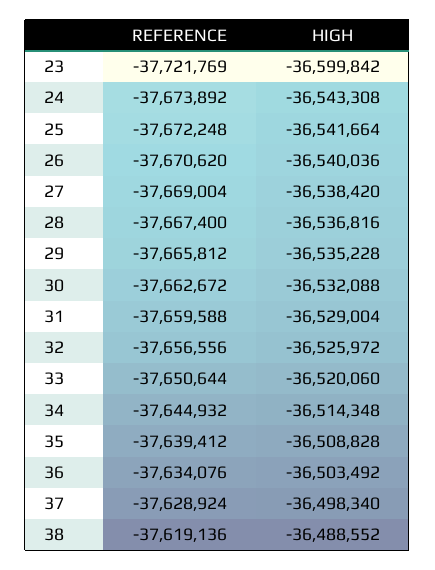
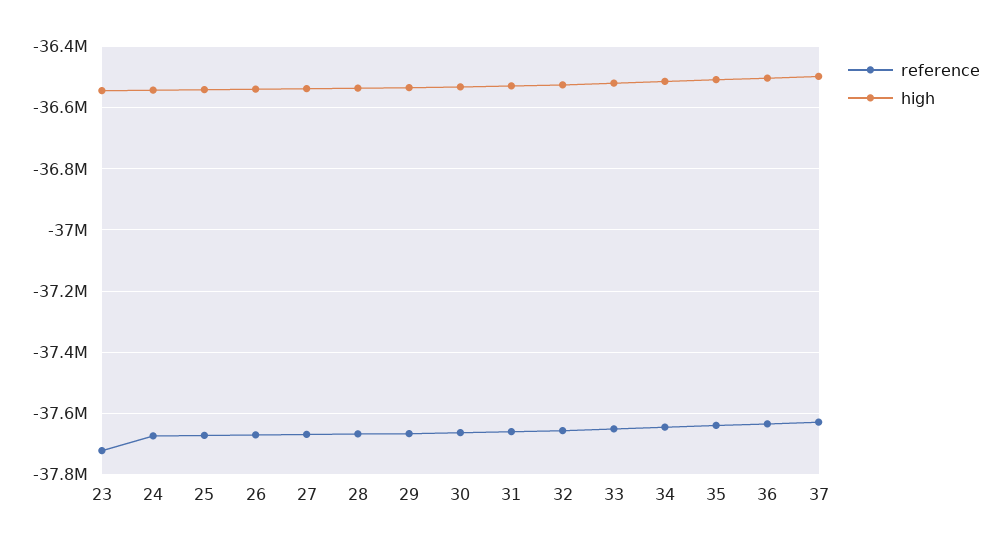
  {
    "REFERENCE": {
      "23": -37721769,
      "24": -37673892,
      "25": -37672248,
      "26": -37670620,
      "27": -37669004,
      "28": -37667400,
      "29": -37665812,
      "30": -37662672,
      "31": -37659588,
      "32": -37656556,
      "33": -37650644,
      "34": -37644932,
      "35": -37639412,
      "36": -37634076,
-     "37": -37628924,
+     "37": -37628924
-     "38": -37619136
    },
    "HIGH": {
-     "23": -36599842,
+     "23": -36540000,
      "24": -36543308,
      "25": -36541664,
      "26": -36540036,
      "27": -36538420,
      "28": -36536816,
      "29": -36535228,
      "30": -36532088,
      "31": -36529004,
      "32": -36525972,
      "33": -36520060,
      "34": -36514348,
      "35": -36508828,
      "36": -36503492,
-     "37": -36498340,
+     "37": -36498340
-     "38": -36488552
    }
  }

